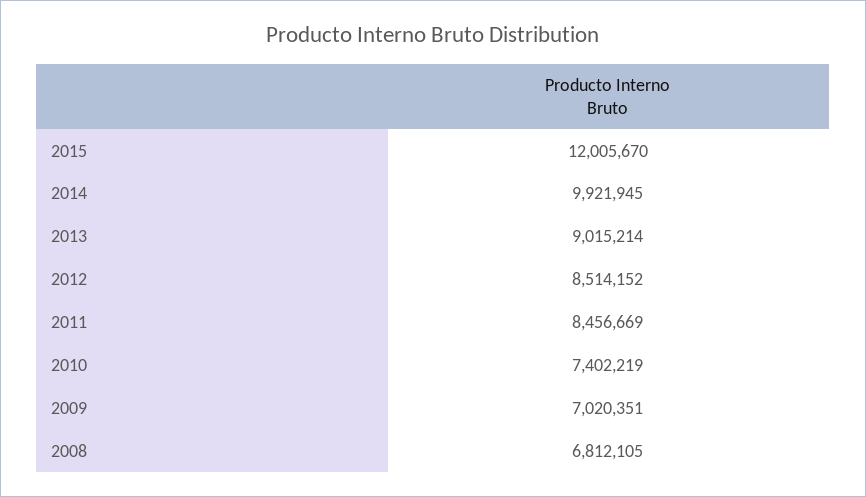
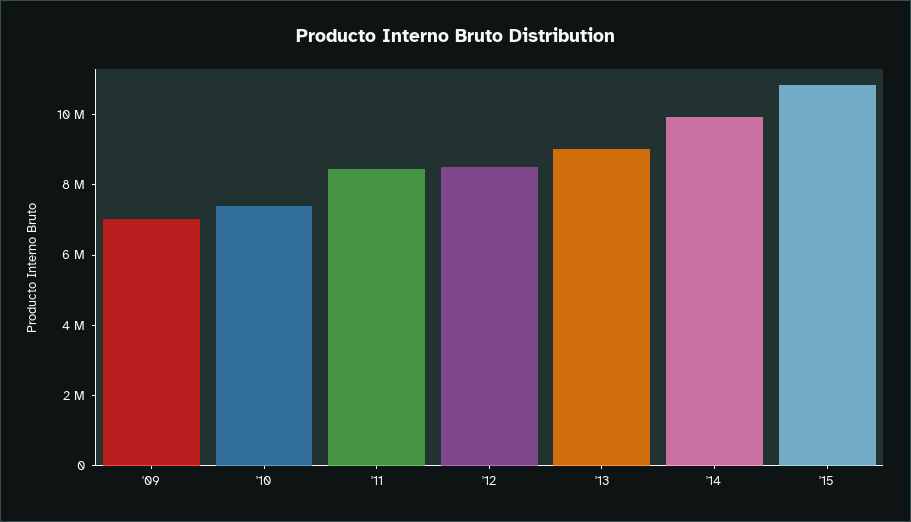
  {
-   "2015": 12005670,
+   "2015": 11000000,
    "2014": 9921945,
    "2013": 9015214,
    "2012": 8514152,
    "2011": 8456669,
    "2010": 7402219,
-   "2009": 7020351,
+   "2009": 7020351
-   "2008": 6812105
  }

